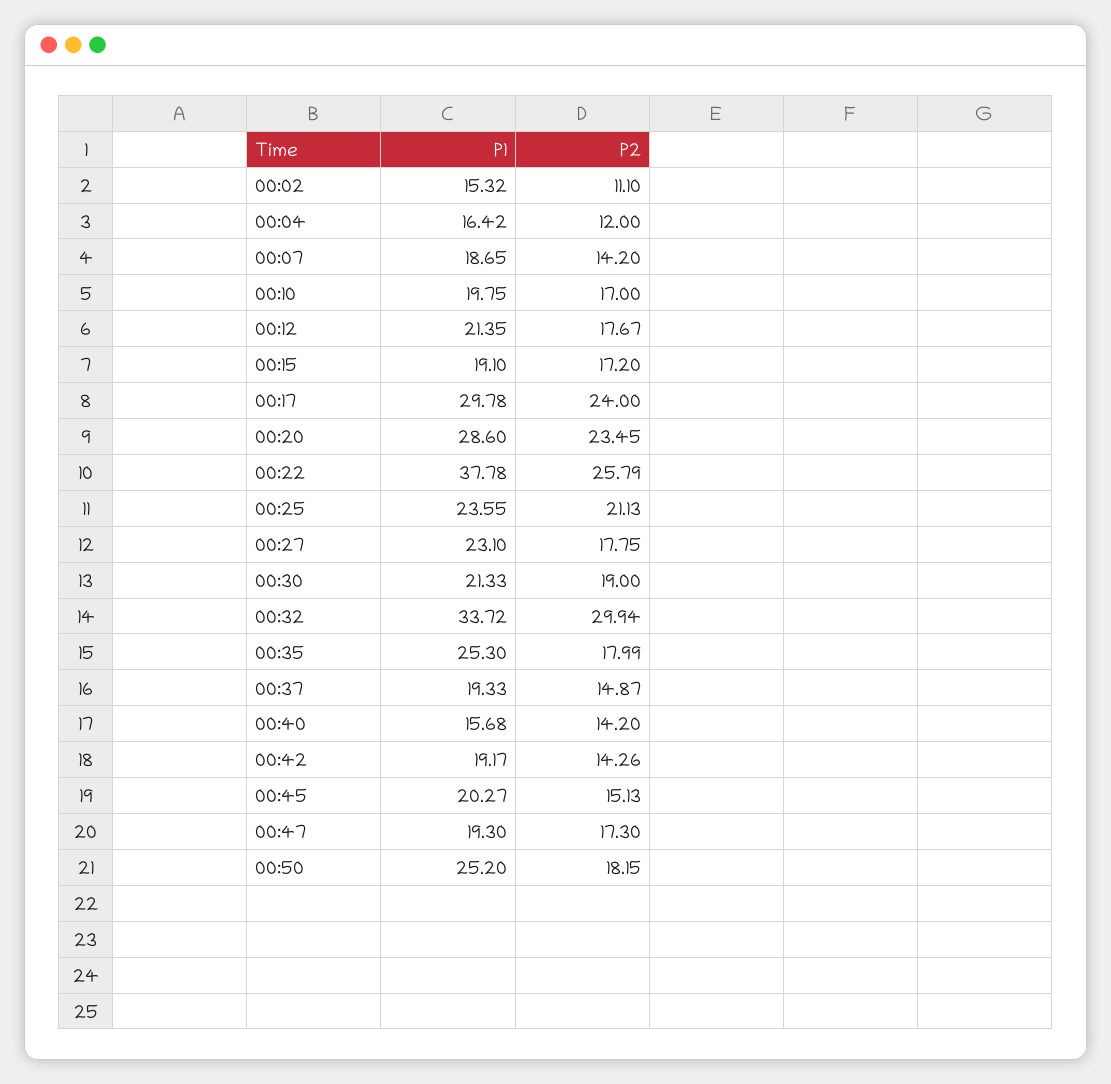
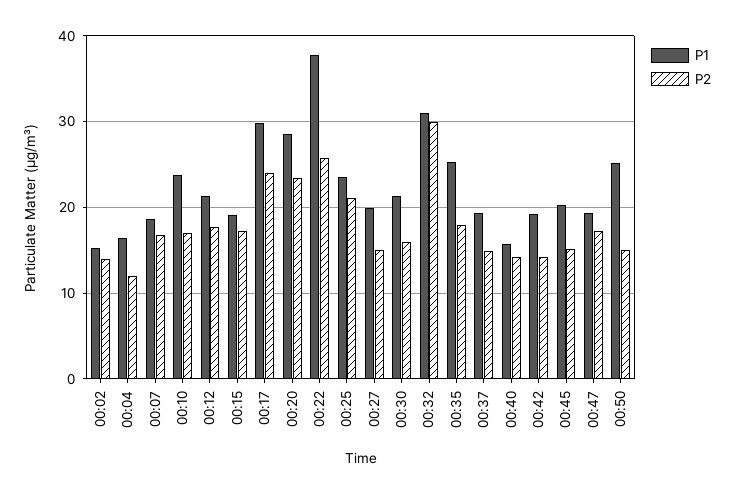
  {
    "P1": {
      "00:02": 15.32,
      "00:04": 16.42,
      "00:07": 18.65,
-     "00:10": 19.75,
+     "00:10": 24,
      "00:12": 21.35,
      "00:15": 19.1,
      "00:17": 29.78,
      "00:20": 28.6,
      "00:22": 37.78,
      "00:25": 23.55,
-     "00:27": 23.1,
+     "00:27": 20,
      "00:30": 21.33,
-     "00:32": 33.72,
+     "00:32": 31,
      "00:35": 25.3,
      "00:37": 19.33,
      "00:40": 15.68,
      "00:42": 19.17,
      "00:45": 20.27,
      "00:47": 19.3,
      "00:50": 25.2
    },
    "P2": {
-     "00:02": 11.1,
+     "00:02": 14,
      "00:04": 12,
-     "00:07": 14.2,
+     "00:07": 17,
      "00:10": 17,
      "00:12": 17.67,
      "00:15": 17.2,
      "00:17": 24,
      "00:20": 23.45,
      "00:22": 25.79,
      "00:25": 21.13,
-     "00:27": 17.75,
+     "00:27": 15,
-     "00:30": 19,
+     "00:30": 16,
      "00:32": 29.94,
      "00:35": 17.99,
      "00:37": 14.87,
      "00:40": 14.2,
      "00:42": 14.26,
      "00:45": 15.13,
      "00:47": 17.3,
-     "00:50": 18.15
+     "00:50": 15
    }
  }

